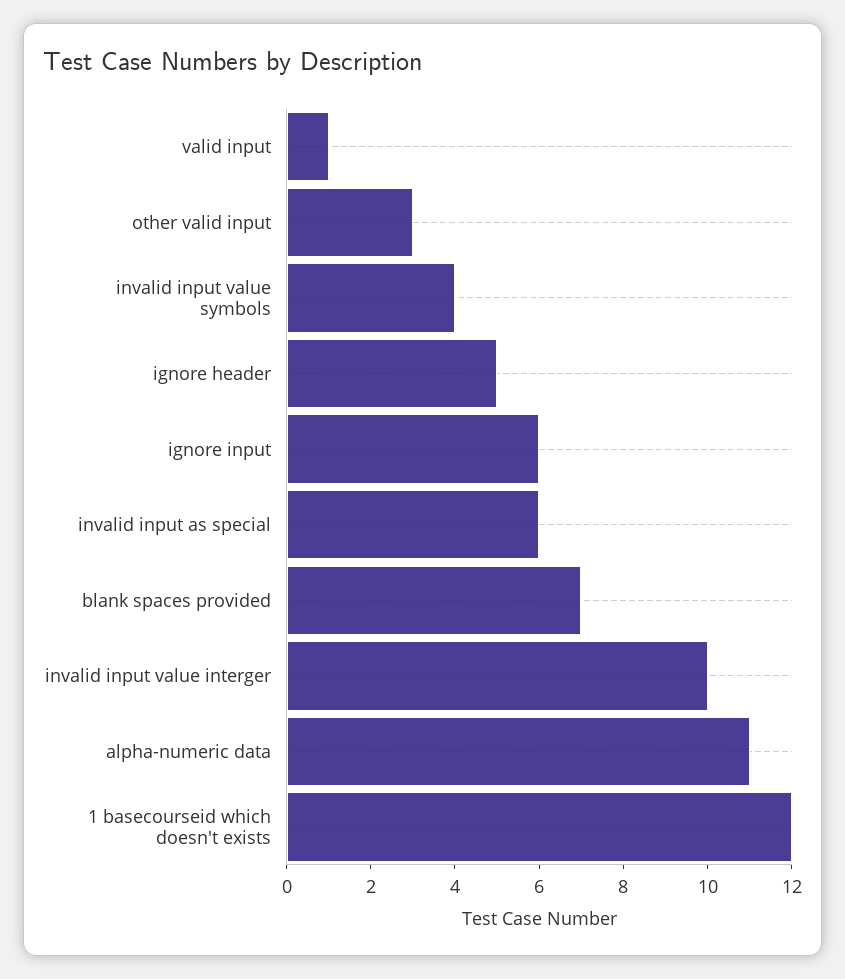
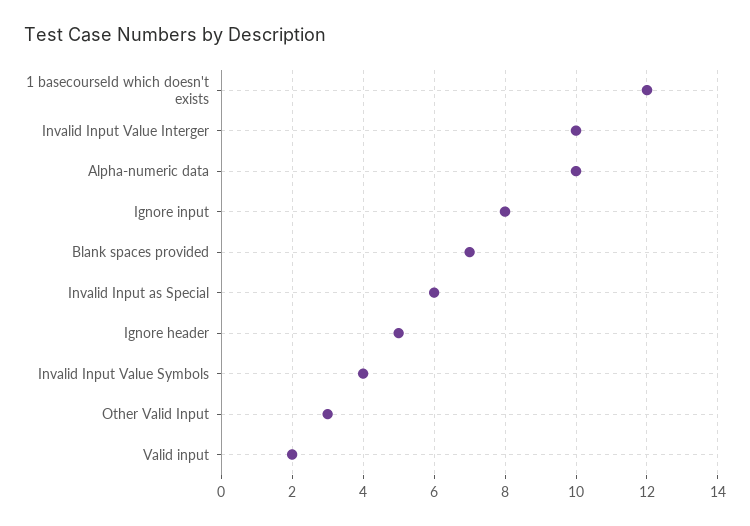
  {
-   "valid input": 1,
+   "valid input": 2,
    "other valid input": 3,
    "invalid input value symbols": 4,
    "ignore header": 5,
-   "ignore input": 6,
+   "ignore input": 8,
    "invalid input as special": 6,
    "blank spaces provided": 7,
    "invalid input value interger": 10,
-   "alpha-numeric data": 11,
+   "alpha-numeric data": 10,
    "1 basecourseid which doesn't exists": 12
  }

